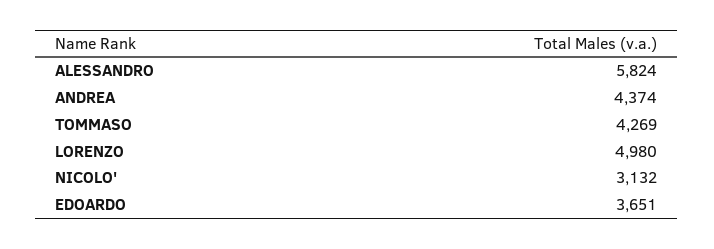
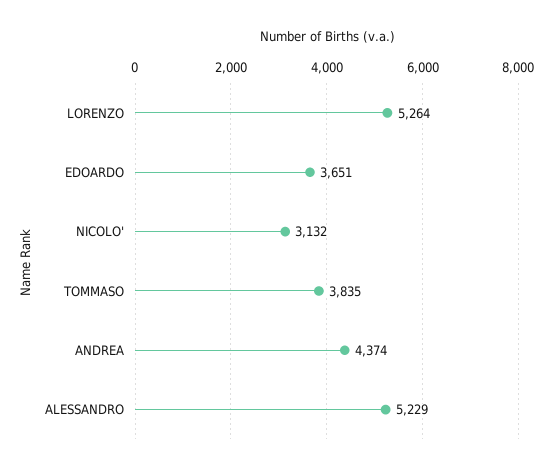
  {
-   "ALESSANDRO": 5824,
+   "ALESSANDRO": 5229,
    "ANDREA": 4374,
-   "TOMMASO": 4269,
+   "TOMMASO": 3835,
-   "LORENZO": 4980,
+   "LORENZO": 5264,
    "NICOLO'": 3132,
    "EDOARDO": 3651
  }

